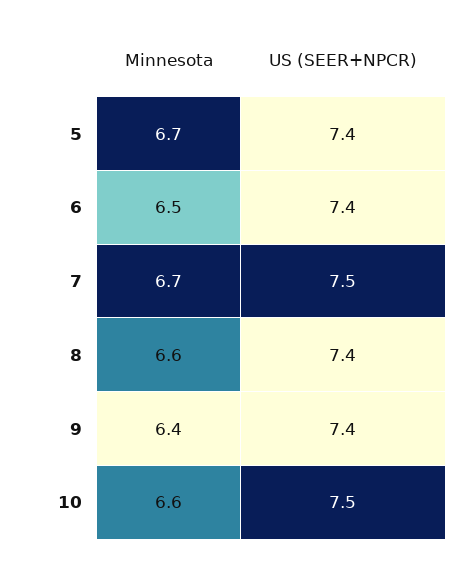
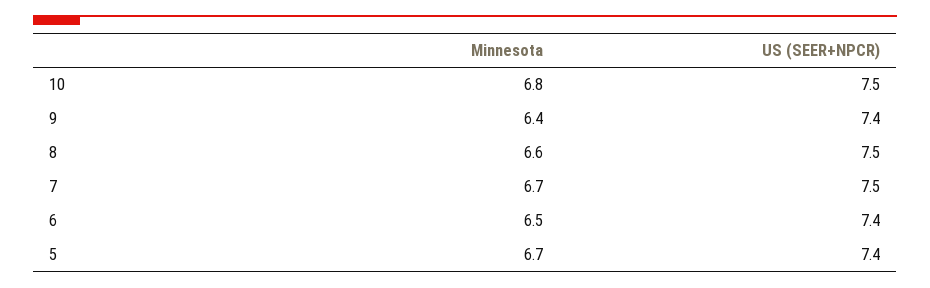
  {
    "Minnesota": {
      "5": 6.7,
      "6": 6.5,
      "7": 6.7,
      "8": 6.6,
      "9": 6.4,
-     "10": 6.6
+     "10": 6.8
    },
    "US (SEER+NPCR)": {
      "5": 7.4,
      "6": 7.4,
      "7": 7.5,
-     "8": 7.4,
+     "8": 7.5,
      "9": 7.4,
      "10": 7.5
    }
  }

